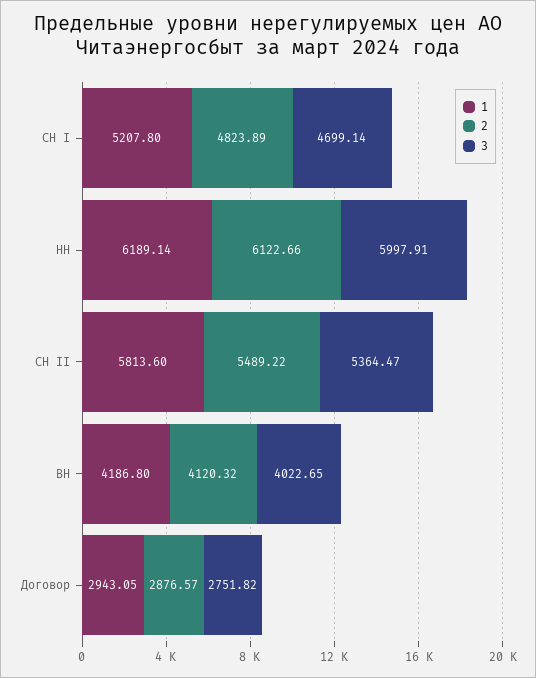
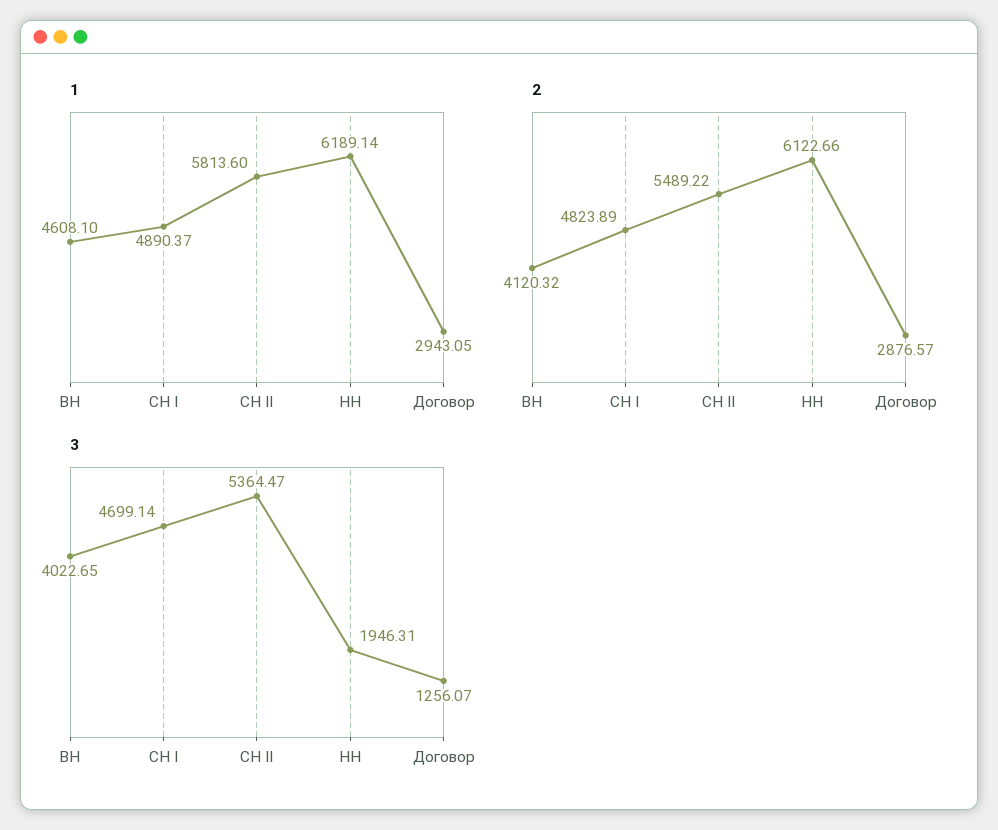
  {
    "1": {
-     "СН I": 5207.8,
+     "СН I": 4890.37,
      "НН": 6189.14,
      "СН II": 5813.6,
-     "ВН": 4186.8,
+     "ВН": 4608.1,
      "Договор": 2943.05
    },
    "2": {
      "СН I": 4823.89,
      "НН": 6122.66,
      "СН II": 5489.22,
      "ВН": 4120.32,
      "Договор": 2876.57
    },
    "3": {
      "СН I": 4699.14,
-     "НН": 5997.91,
+     "НН": 1946.31,
      "СН II": 5364.47,
      "ВН": 4022.65,
-     "Договор": 2751.82
+     "Договор": 1256.07
    }
  }

